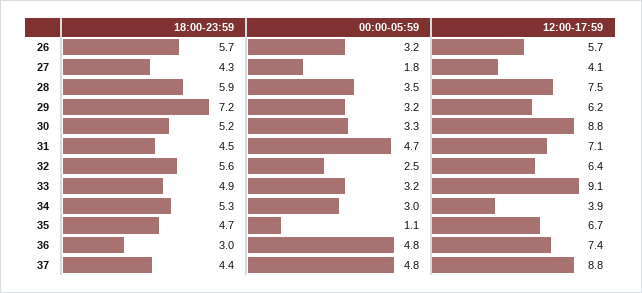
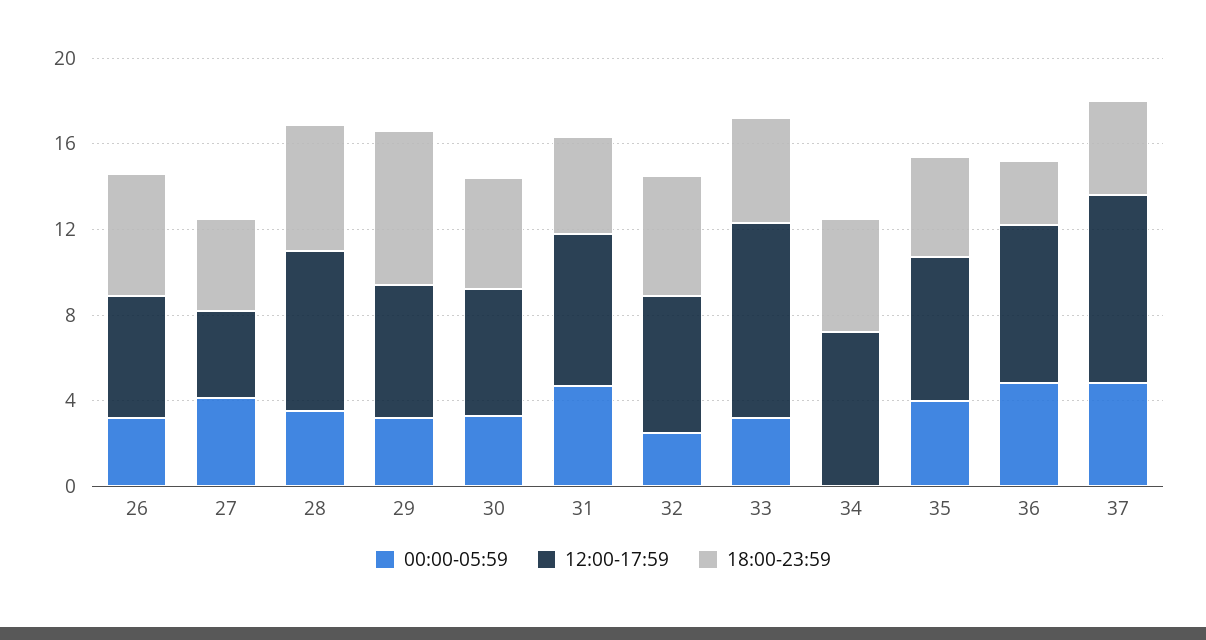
  {
    "18:00-23:59": {
      "26": 5.7,
      "27": 4.3,
      "28": 5.9,
      "29": 7.2,
      "30": 5.2,
      "31": 4.5,
      "32": 5.6,
      "33": 4.9,
      "34": 5.3,
      "35": 4.7,
      "36": 3,
      "37": 4.4
    },
    "00:00-05:59": {
      "26": 3.2,
-     "27": 1.8,
+     "27": 4,
      "28": 3.5,
      "29": 3.2,
      "30": 3.3,
      "31": 4.7,
      "32": 2.5,
      "33": 3.2,
-     "34": 3,
+     "34": 0,
-     "35": 1.1,
+     "35": 4,
      "36": 4.8,
      "37": 4.8
    },
    "12:00-17:59": {
      "26": 5.7,
      "27": 4.1,
      "28": 7.5,
      "29": 6.2,
-     "30": 8.8,
+     "30": 6,
      "31": 7.1,
      "32": 6.4,
      "33": 9.1,
-     "34": 3.9,
+     "34": 7,
      "35": 6.7,
      "36": 7.4,
      "37": 8.8
    }
  }

